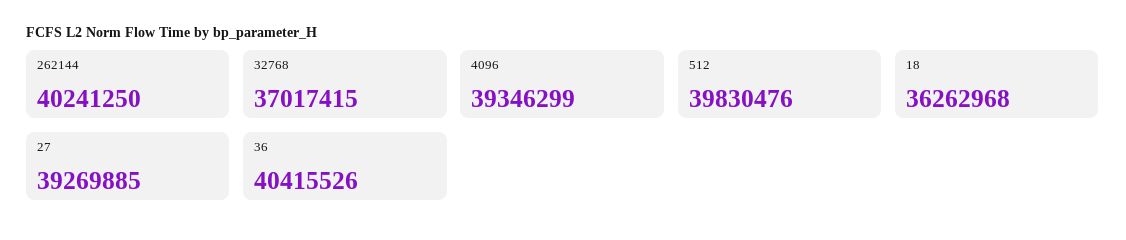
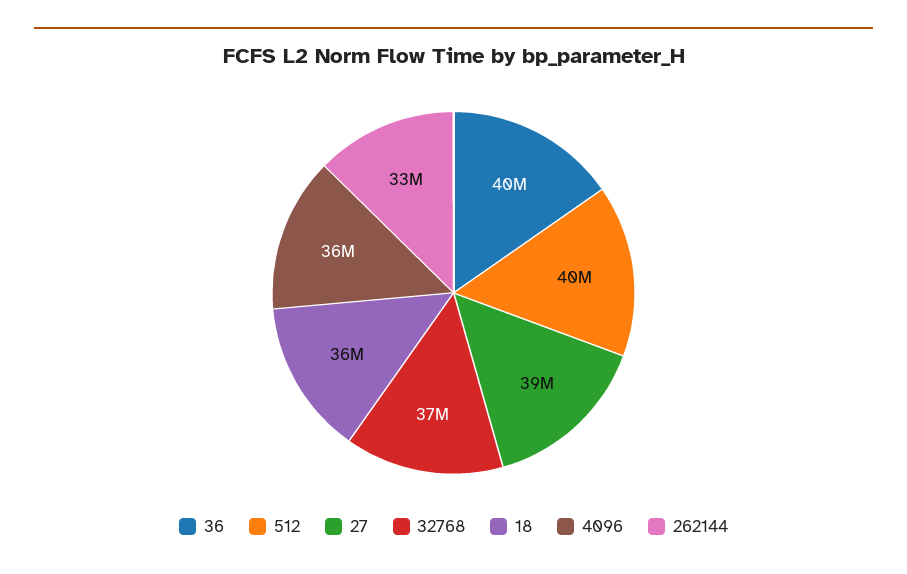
  {
-   "262144": 40241250,
+   "262144": 33000000,
    "32768": 37017415,
-   "4096": 39346299,
+   "4096": 36000000,
    "512": 39830476,
    "18": 36262968,
    "27": 39269885,
    "36": 40415526
  }

